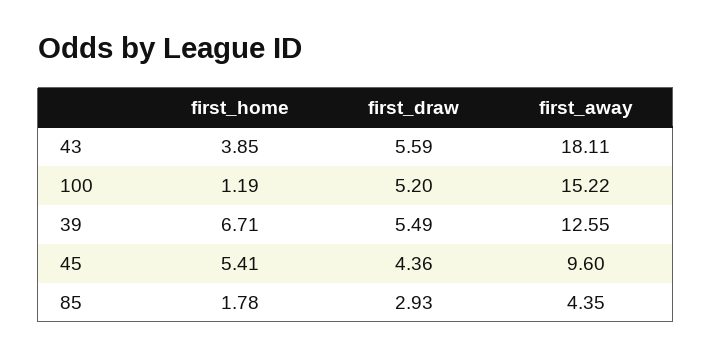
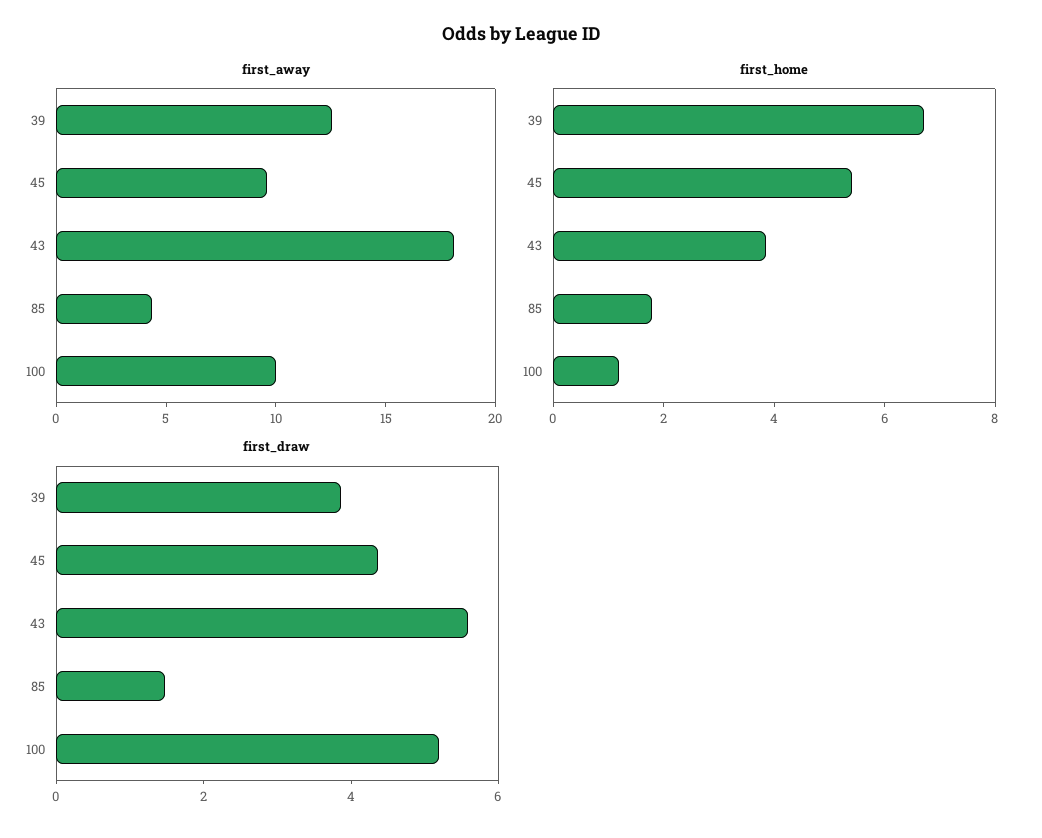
  {
    "first_home": {
      "43": 3.85,
      "100": 1.19,
      "39": 6.71,
      "45": 5.41,
      "85": 1.78
    },
    "first_draw": {
      "43": 5.59,
      "100": 5.2,
-     "39": 5.49,
+     "39": 4,
      "45": 4.36,
-     "85": 2.93
+     "85": 1.5
    },
    "first_away": {
      "43": 18.11,
-     "100": 15.22,
+     "100": 10,
      "39": 12.55,
      "45": 9.6,
      "85": 4.35
    }
  }

